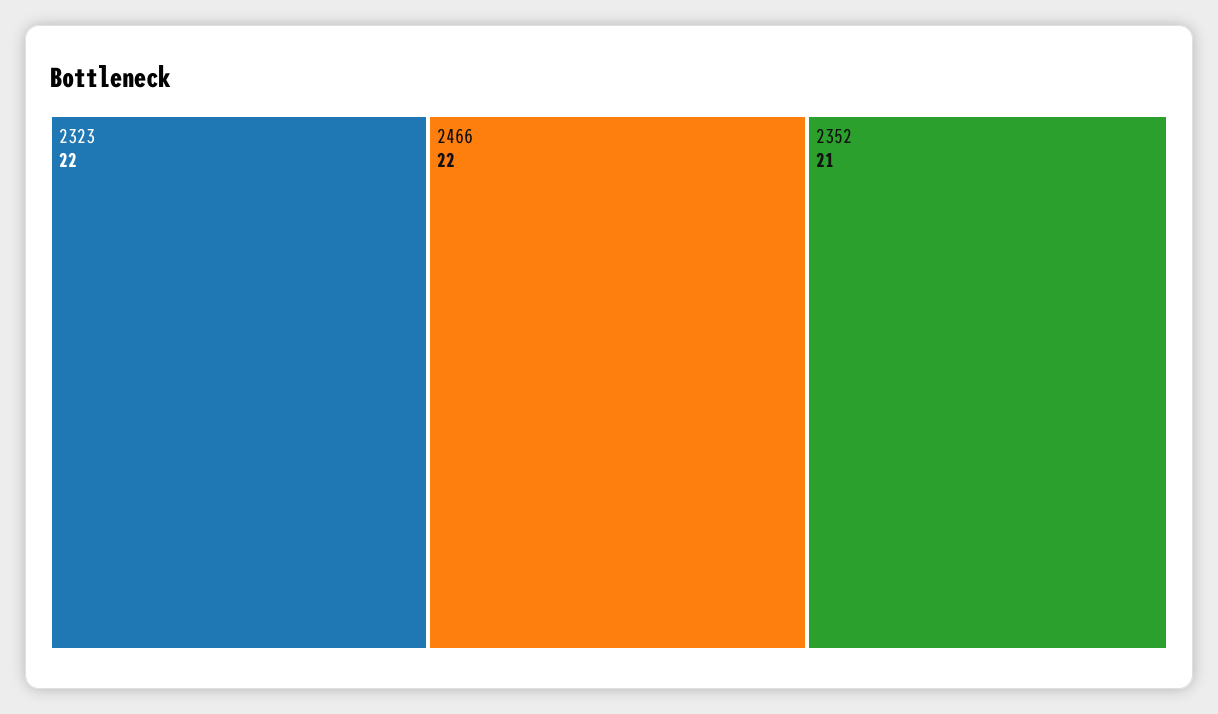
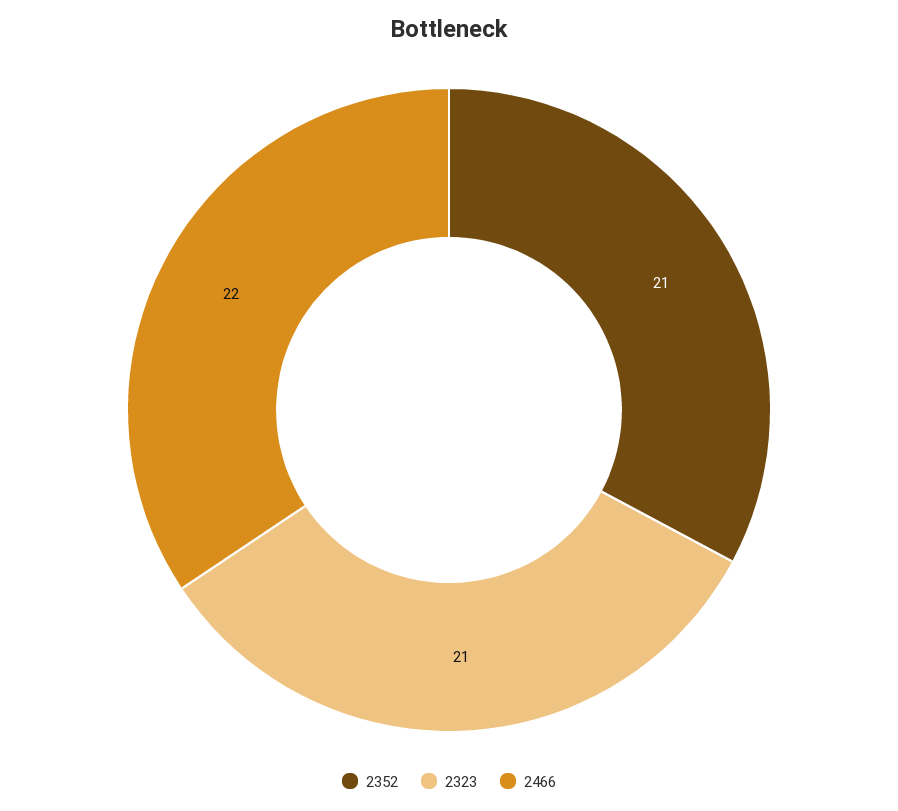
  {
-   "2323": 22,
+   "2323": 21,
    "2466": 22,
    "2352": 21
  }

